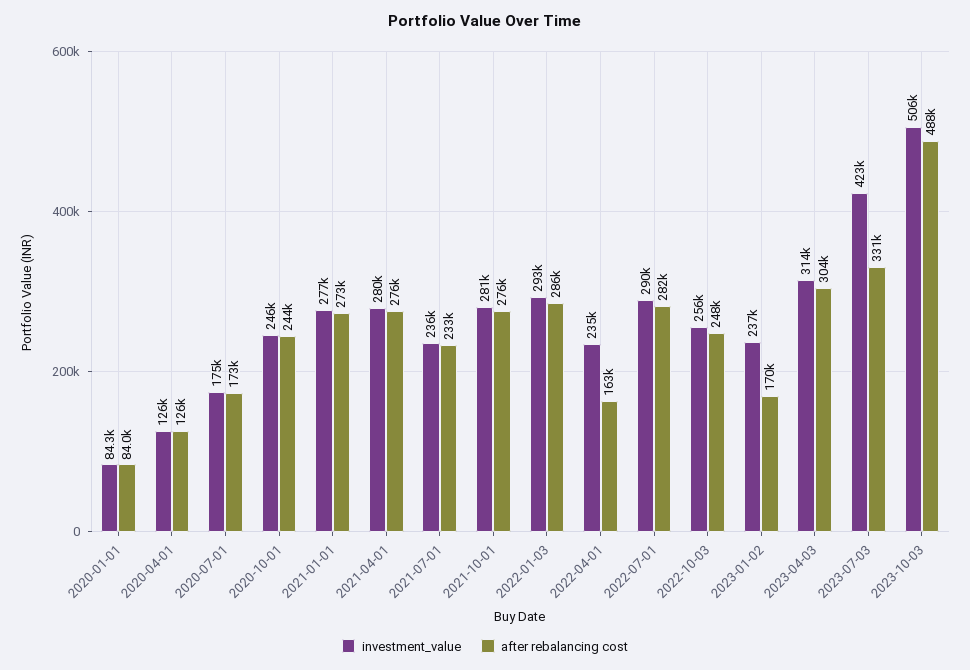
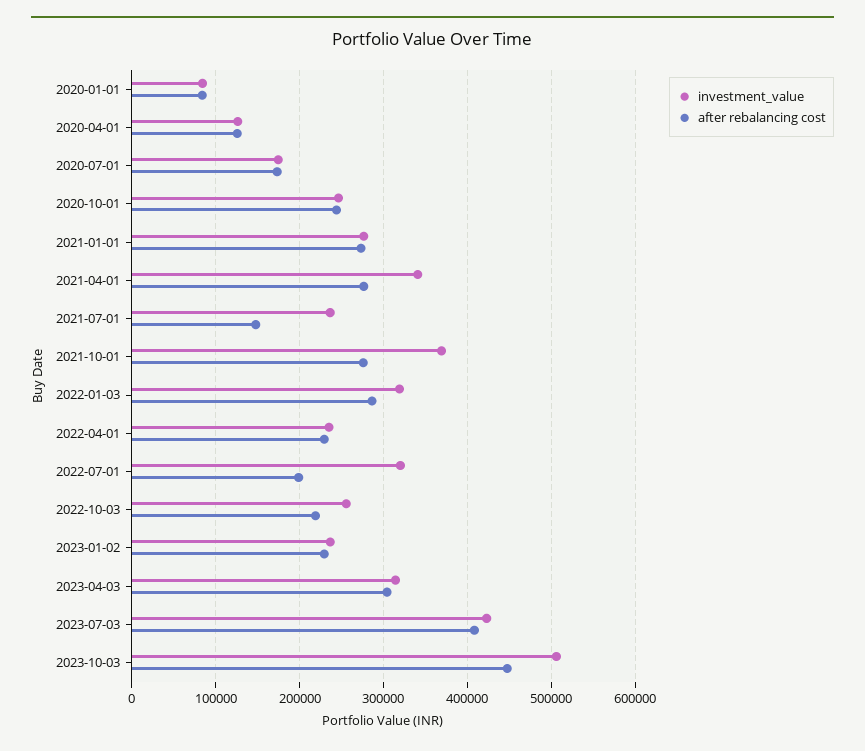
  {
    "investment_value": {
      "2020-01-01": 84300,
      "2020-04-01": 126000,
      "2020-07-01": 175000,
      "2020-10-01": 246000,
      "2021-01-01": 277000,
-     "2021-04-01": 280000,
+     "2021-04-01": 340000,
      "2021-07-01": 236000,
-     "2021-10-01": 281000,
+     "2021-10-01": 370000,
-     "2022-01-03": 293000,
+     "2022-01-03": 320000,
      "2022-04-01": 235000,
-     "2022-07-01": 290000,
+     "2022-07-01": 320000,
      "2022-10-03": 256000,
      "2023-01-02": 237000,
      "2023-04-03": 314000,
      "2023-07-03": 423000,
      "2023-10-03": 506000
    },
    "after rebalancing cost": {
      "2020-01-01": 84000,
      "2020-04-01": 126000,
      "2020-07-01": 173000,
      "2020-10-01": 244000,
      "2021-01-01": 273000,
      "2021-04-01": 276000,
-     "2021-07-01": 233000,
+     "2021-07-01": 150000,
      "2021-10-01": 276000,
      "2022-01-03": 286000,
-     "2022-04-01": 163000,
+     "2022-04-01": 230000,
-     "2022-07-01": 282000,
+     "2022-07-01": 200000,
-     "2022-10-03": 248000,
+     "2022-10-03": 220000,
-     "2023-01-02": 170000,
+     "2023-01-02": 230000,
      "2023-04-03": 304000,
-     "2023-07-03": 331000,
+     "2023-07-03": 410000,
-     "2023-10-03": 488000
+     "2023-10-03": 450000
    }
  }

